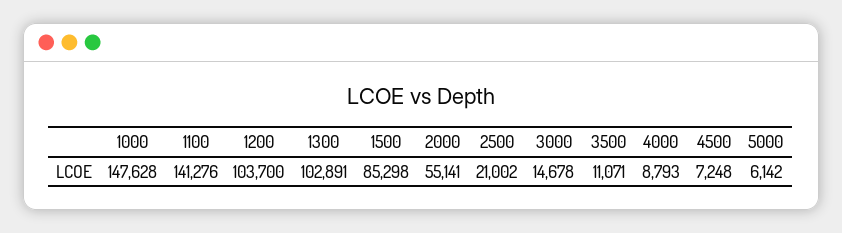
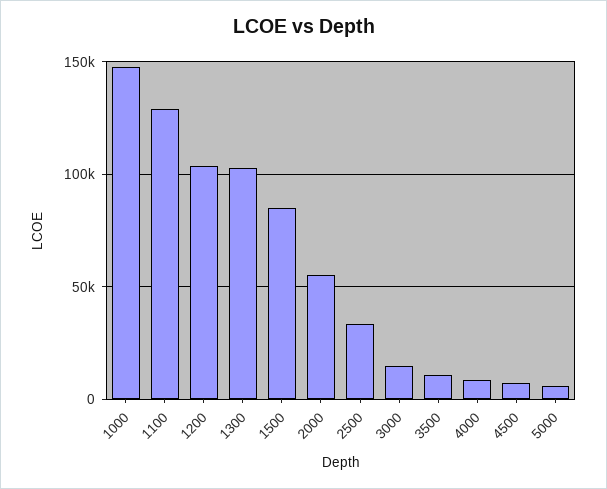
  {
    "1000": 147628,
-   "1100": 141276,
+   "1100": 130000,
    "1200": 103700,
    "1300": 102891,
    "1500": 85298,
    "2000": 55141,
-   "2500": 21002,
+   "2500": 35000,
    "3000": 14678,
    "3500": 11071,
    "4000": 8793,
    "4500": 7248,
    "5000": 6142
  }

